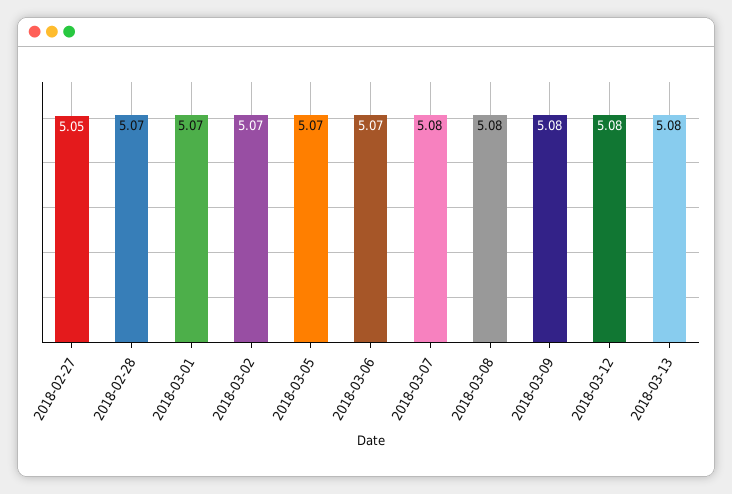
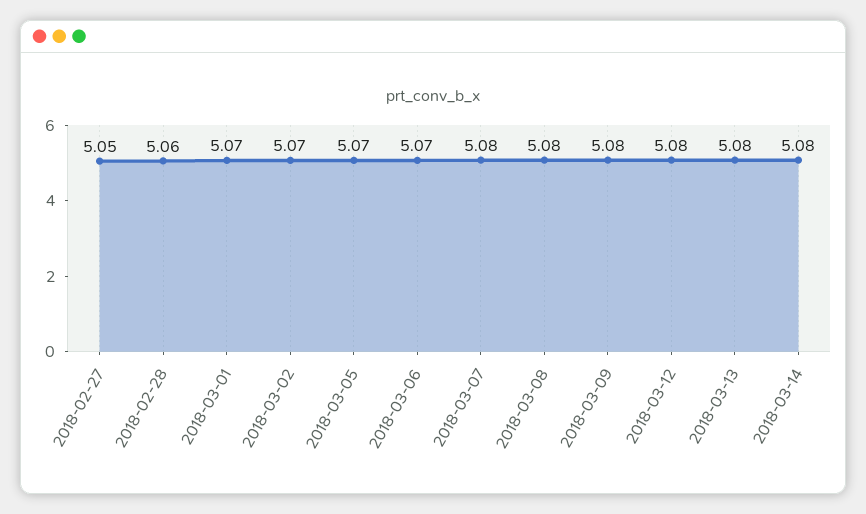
  {
    "2018-02-27": 5.05,
-   "2018-02-28": 5.07,
+   "2018-02-28": 5.06,
    "2018-03-01": 5.07,
    "2018-03-02": 5.07,
    "2018-03-05": 5.07,
    "2018-03-06": 5.07,
    "2018-03-07": 5.08,
    "2018-03-08": 5.08,
    "2018-03-09": 5.08,
    "2018-03-12": 5.08,
-   "2018-03-13": 5.08
+   "2018-03-13": 5.08,
+   "2018-03-14": 5.08
  }

